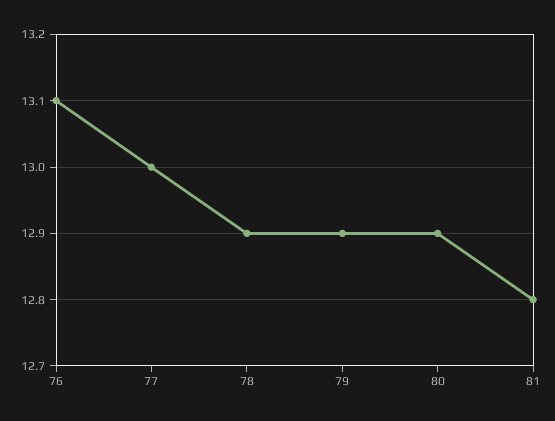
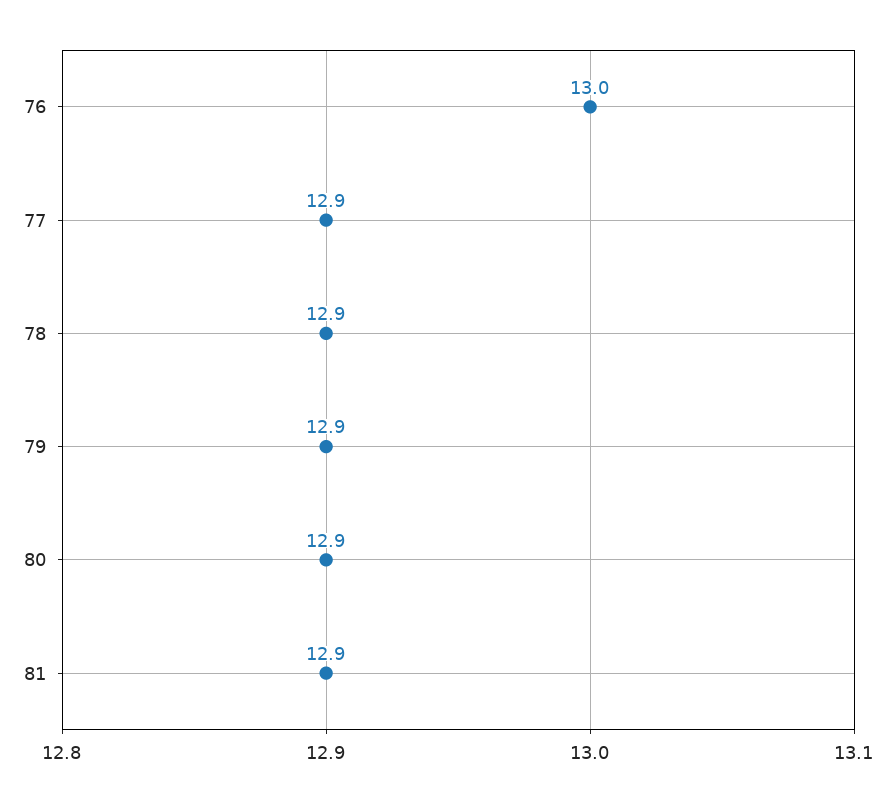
  {
-   "76": 13.1,
+   "76": 13,
-   "77": 13,
+   "77": 12.9,
    "78": 12.9,
    "79": 12.9,
    "80": 12.9,
-   "81": 12.8
+   "81": 12.9
  }

